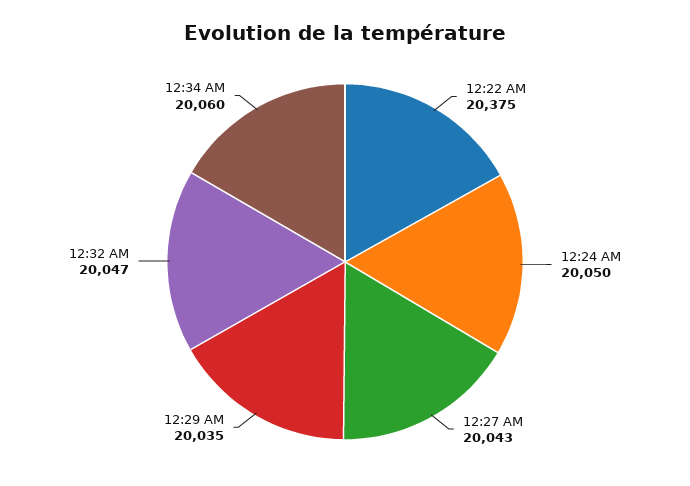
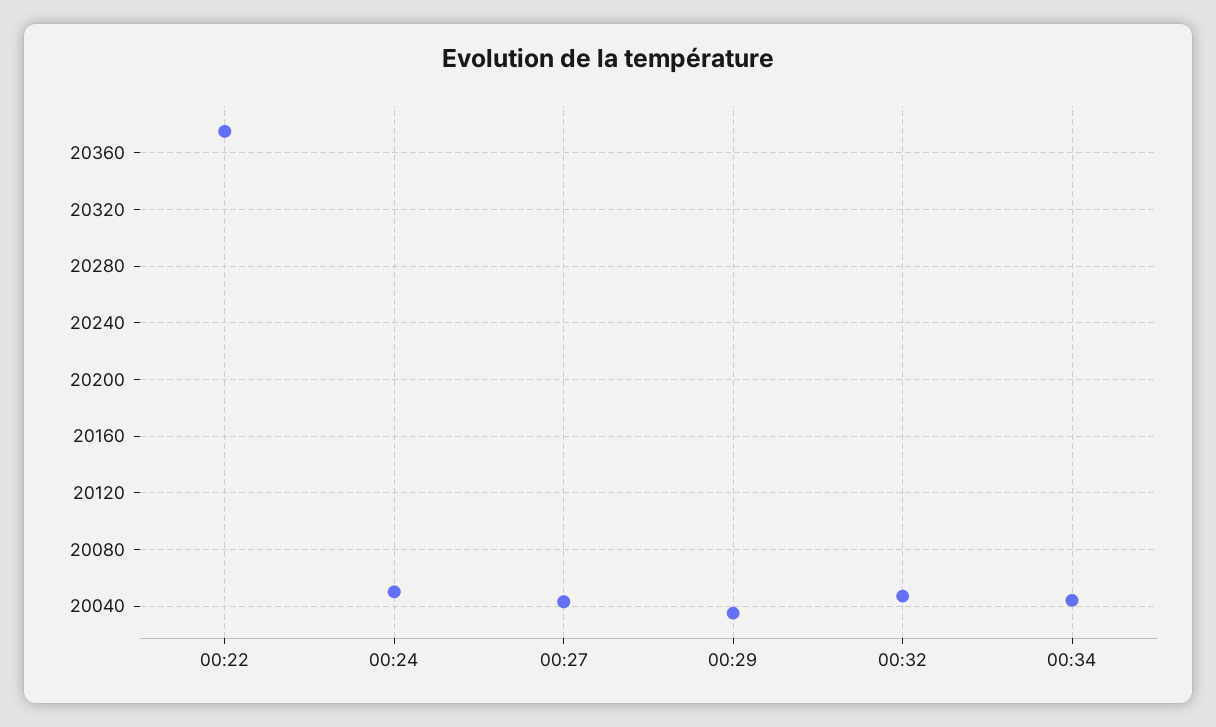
  {
    "12:22 AM": 20375,
    "12:24 AM": 20050,
    "12:27 AM": 20043,
    "12:29 AM": 20035,
    "12:32 AM": 20047,
-   "12:34 AM": 20060
+   "12:34 AM": 20045
  }

